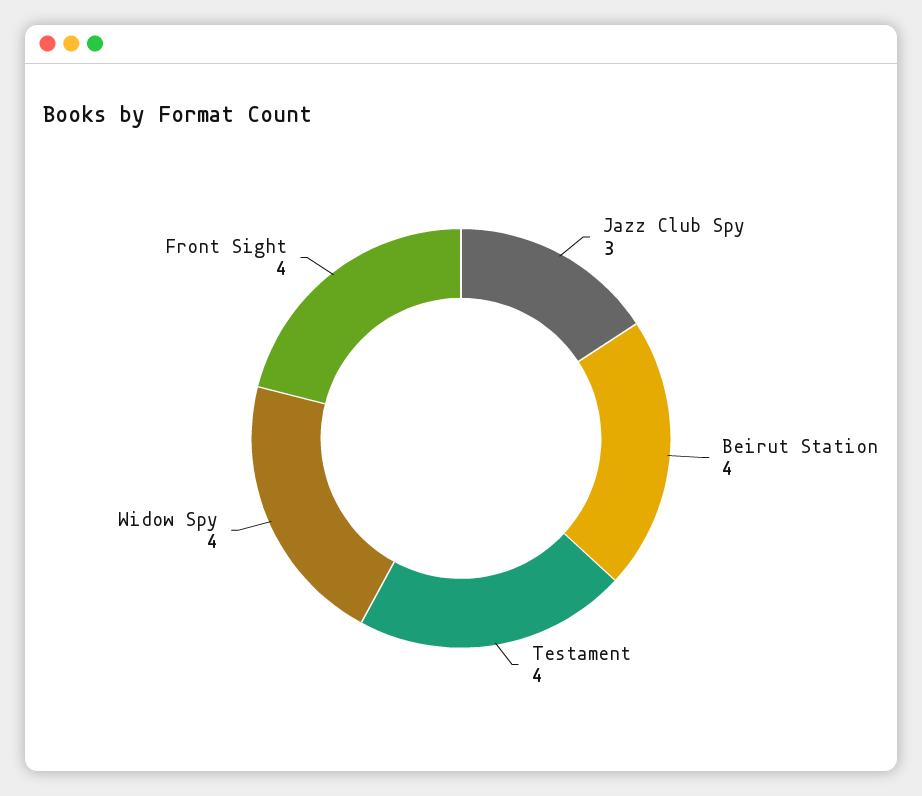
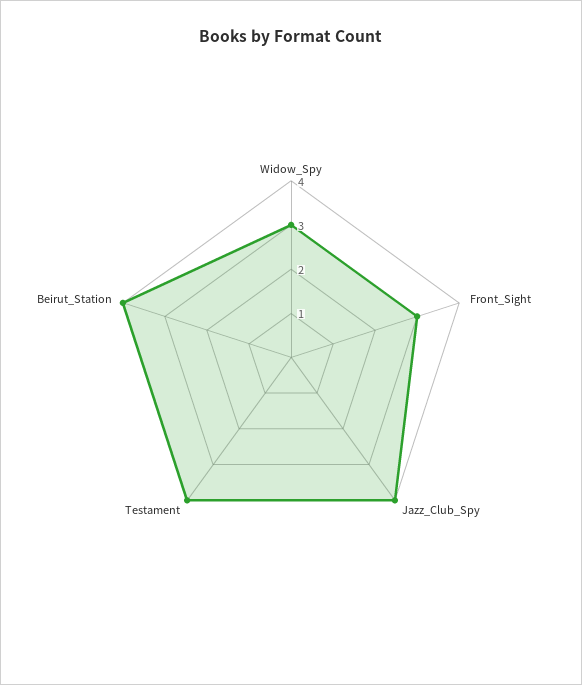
  {
-   "Jazz Club Spy": 3,
+   "Jazz Club Spy": 4,
    "Beirut Station": 4,
    "Testament": 4,
-   "Widow Spy": 4,
+   "Widow Spy": 3,
-   "Front Sight": 4
+   "Front Sight": 3
  }

